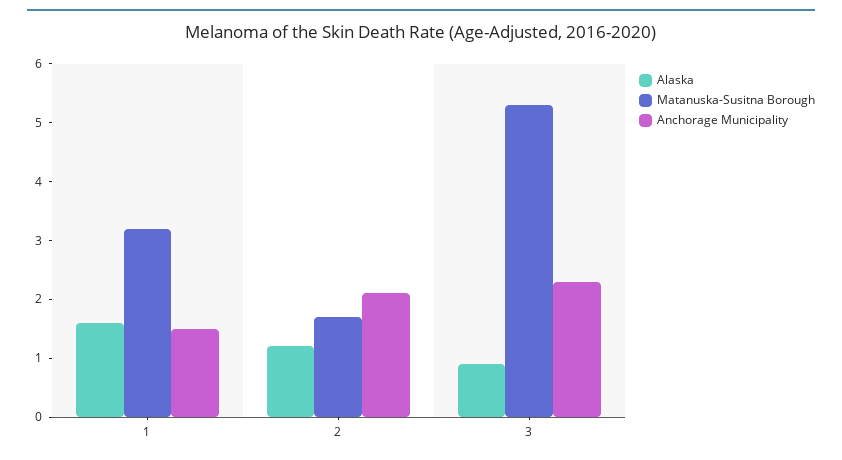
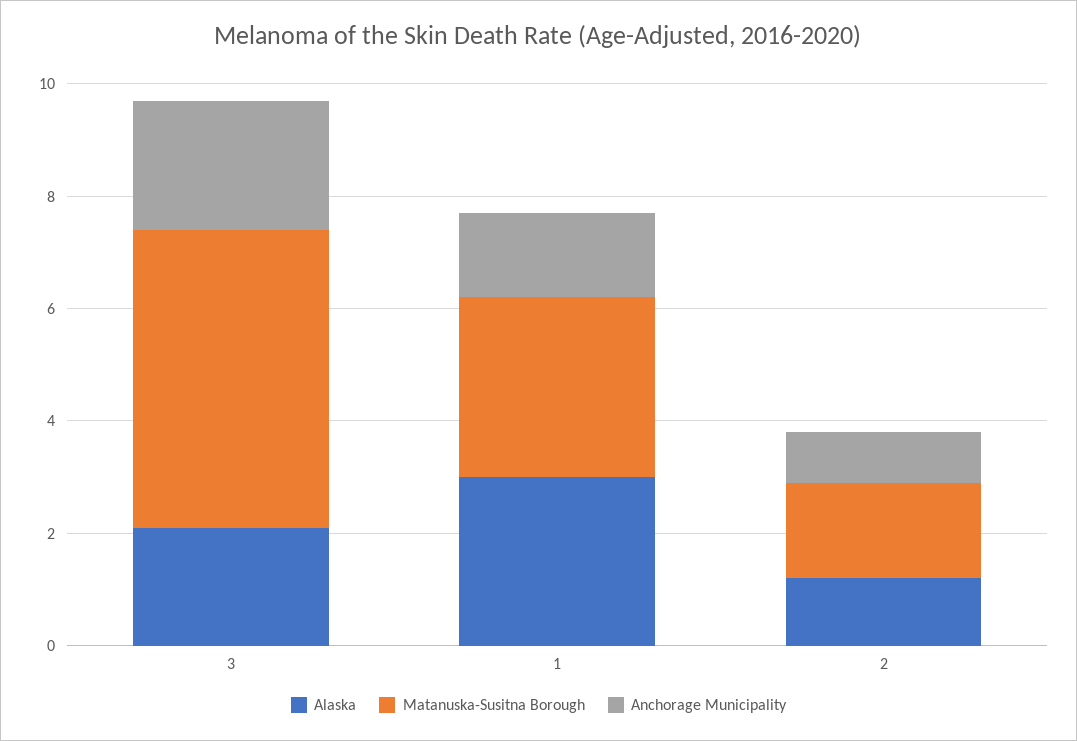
  {
    "Alaska": {
-     "1": 1.5,
+     "1": 3,
      "2": 1,
-     "3": 1
+     "3": 2
    },
    "Matanuska-Susitna Borough": {
      "1": 3,
      "2": 1.5,
      "3": 5.5
    },
    "Anchorage Municipality": {
      "1": 1.5,
-     "2": 2,
+     "2": 1,
      "3": 2.5
    }
  }

